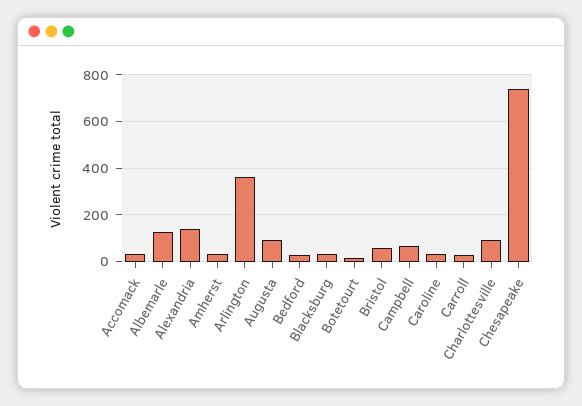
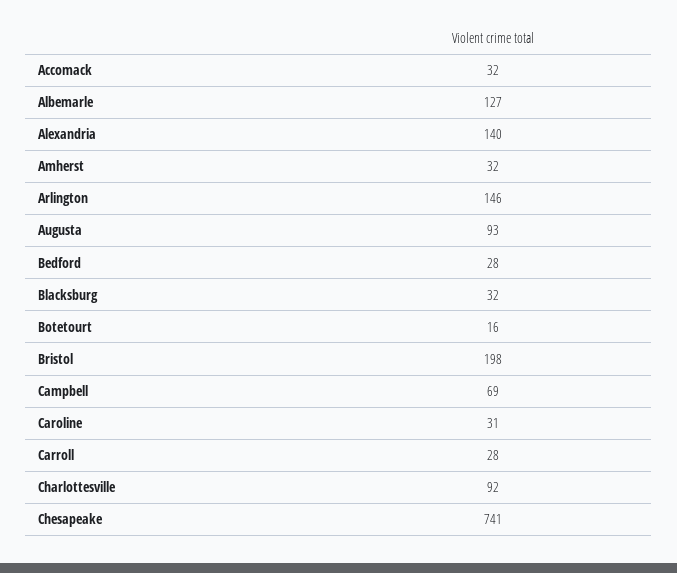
  {
    "Accomack": 32,
    "Albemarle": 127,
    "Alexandria": 140,
    "Amherst": 32,
-   "Arlington": 350,
+   "Arlington": 146,
    "Augusta": 93,
    "Bedford": 28,
    "Blacksburg": 32,
    "Botetourt": 16,
-   "Bristol": 50,
+   "Bristol": 198,
    "Campbell": 69,
    "Caroline": 31,
    "Carroll": 28,
    "Charlottesville": 92,
    "Chesapeake": 741
  }

